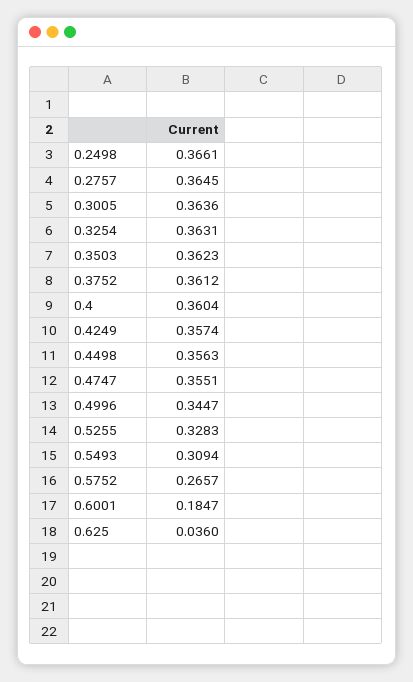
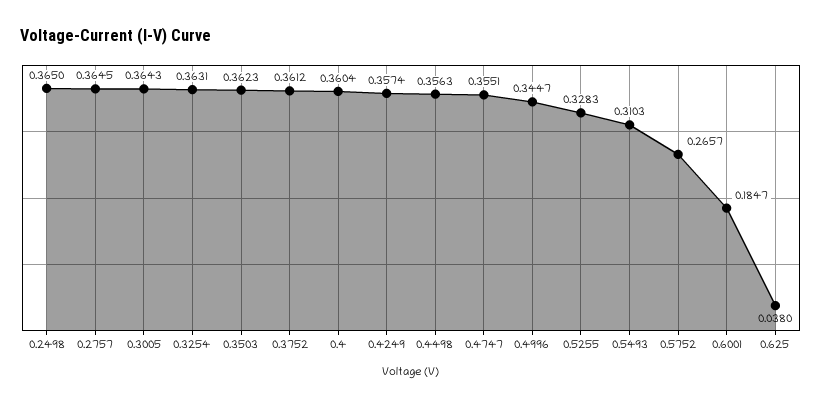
  {
-   "0.2498": 0.3661,
+   "0.2498": 0.365,
    "0.2757": 0.3645,
-   "0.3005": 0.3636,
+   "0.3005": 0.3643,
    "0.3254": 0.3631,
    "0.3503": 0.3623,
    "0.3752": 0.3612,
    "0.4": 0.3604,
    "0.4249": 0.3574,
    "0.4498": 0.3563,
    "0.4747": 0.3551,
    "0.4996": 0.3447,
    "0.5255": 0.3283,
-   "0.5493": 0.3094,
+   "0.5493": 0.3103,
    "0.5752": 0.2657,
    "0.6001": 0.1847,
-   "0.625": 0.036
+   "0.625": 0.038
  }

